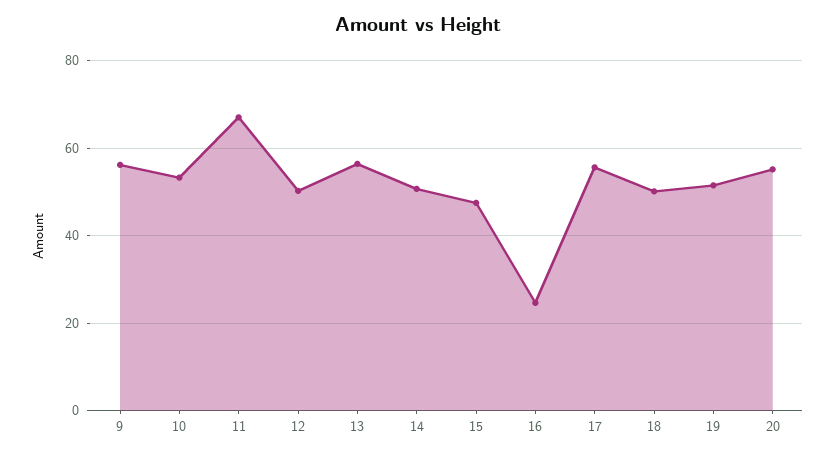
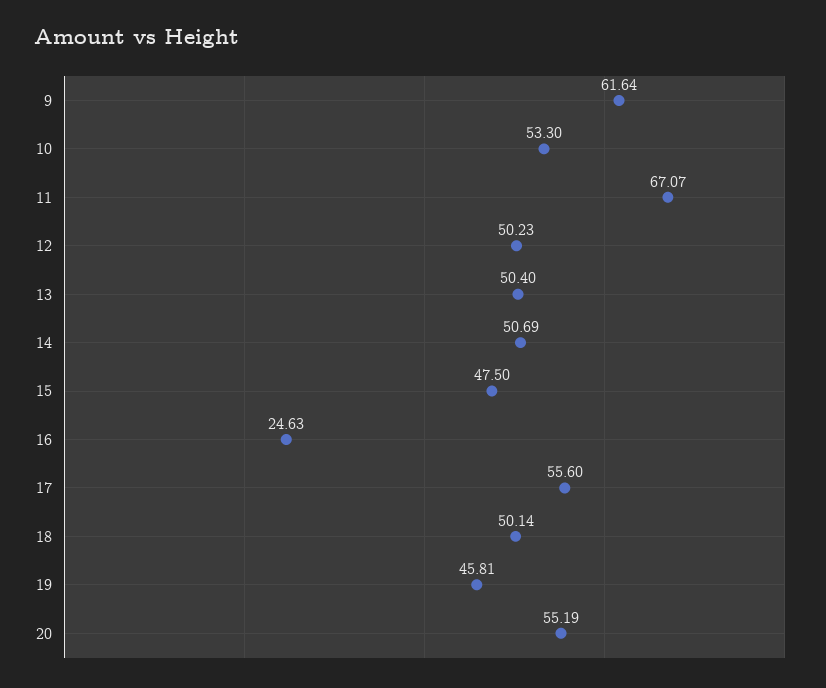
  {
-   "9": 56,
+   "9": 61.64,
    "10": 53.3,
    "11": 67.07,
    "12": 50.23,
-   "13": 56,
+   "13": 50.4,
    "14": 50.69,
    "15": 47.5,
    "16": 24.63,
    "17": 55.6,
    "18": 50.14,
-   "19": 52,
+   "19": 45.81,
    "20": 55.19
  }

